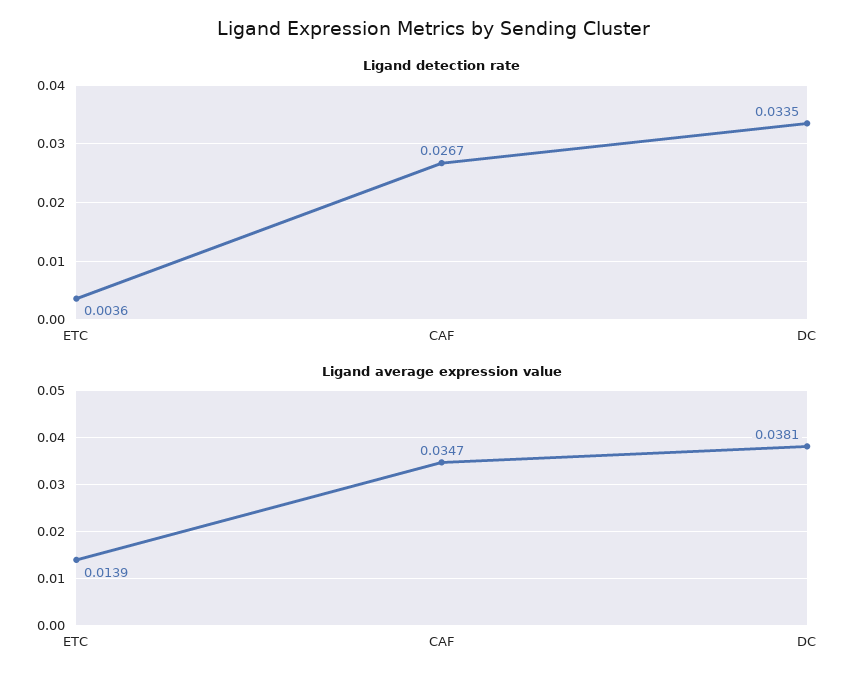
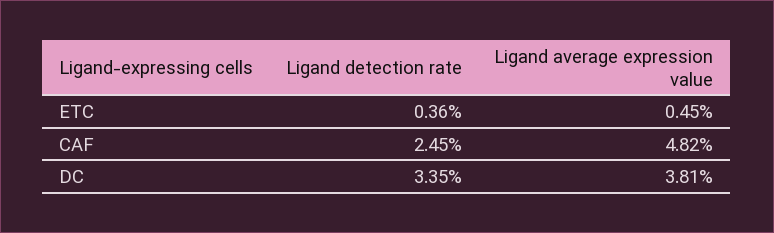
  {
    "Ligand detection rate": {
      "ETC": 0.0036,
-     "CAF": 0.0267,
+     "CAF": 0.0245,
      "DC": 0.0335
    },
    "Ligand average expression value": {
-     "ETC": 0.0139,
+     "ETC": 0.0045,
-     "CAF": 0.0347,
+     "CAF": 0.0482,
      "DC": 0.0381
    }
  }

